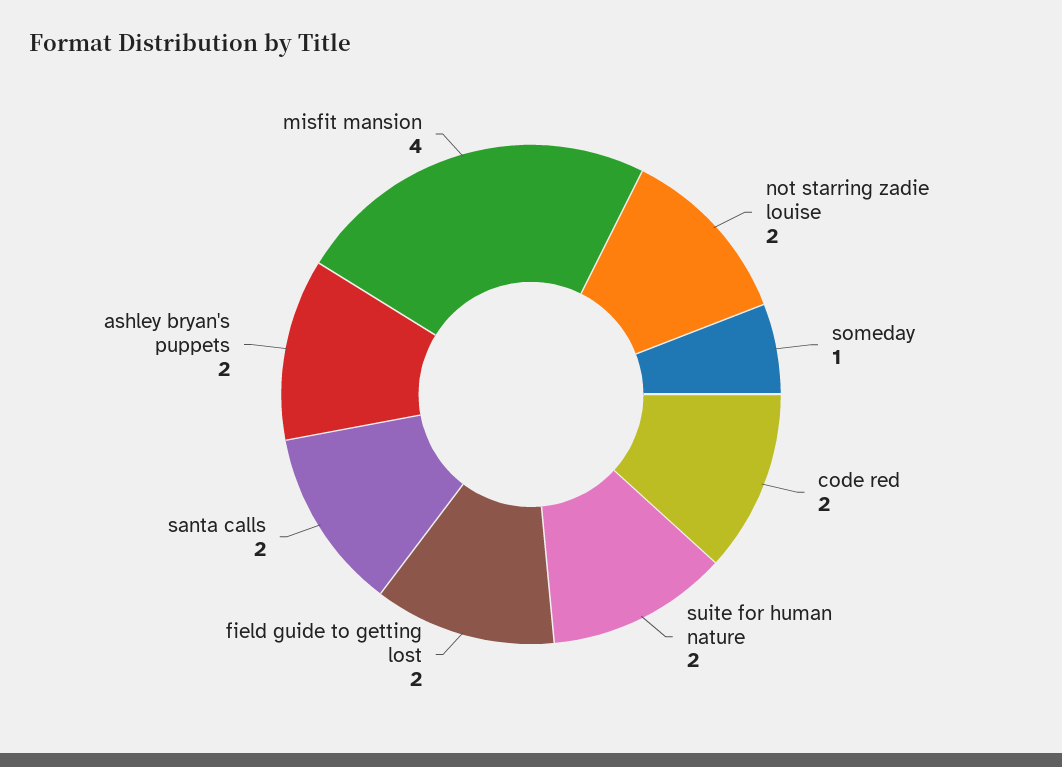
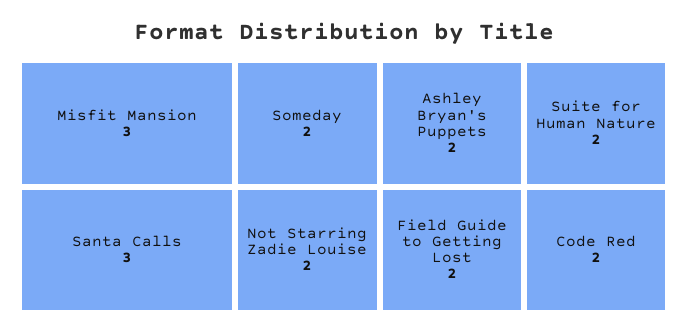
  {
    "not starring zadie louise": 2,
-   "someday": 1,
+   "someday": 2,
    "code red": 2,
    "suite for human nature": 2,
    "field guide to getting lost": 2,
-   "santa calls": 2,
+   "santa calls": 3,
    "ashley bryan's puppets": 2,
-   "misfit mansion": 4
+   "misfit mansion": 3
  }

